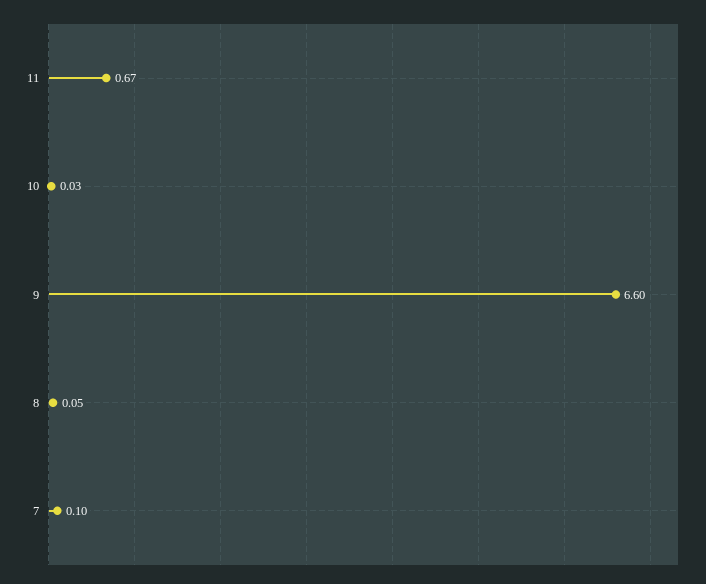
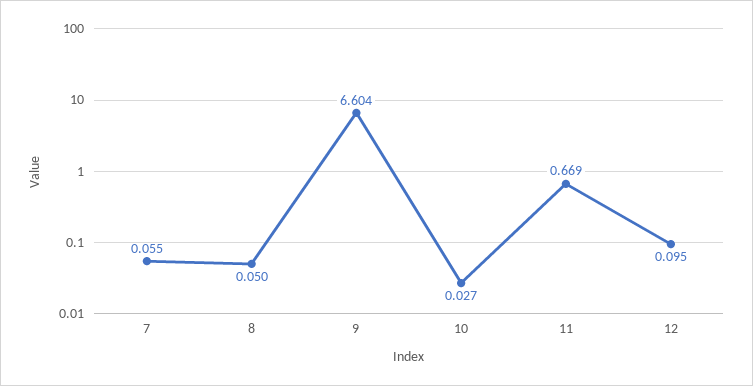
  {
    "11": 0.669,
    "10": 0.027,
    "9": 6.604,
    "8": 0.05,
-   "7": 0.1
+   "7": 0.055,
+   "12": 0.095
  }

